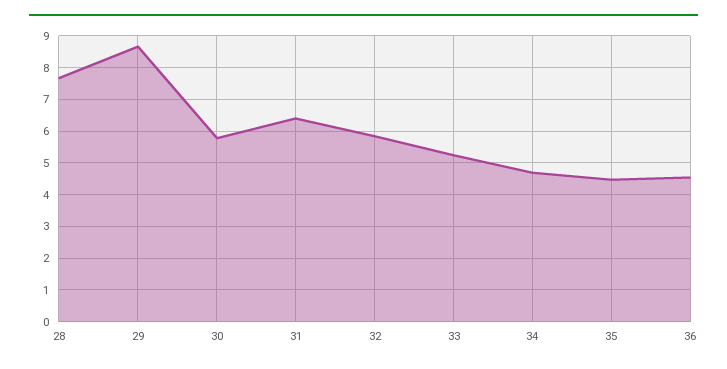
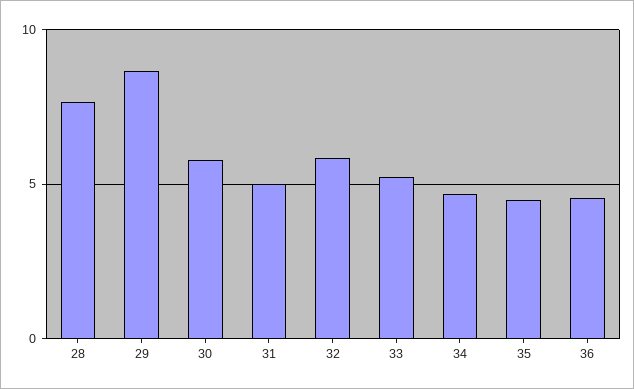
  {
    "28": 7.6,
    "29": 8.6,
    "30": 5.8,
-   "31": 6.4,
+   "31": 5,
    "32": 5.8,
    "33": 5.2,
    "34": 4.6,
    "35": 4.4,
    "36": 4.6
  }

